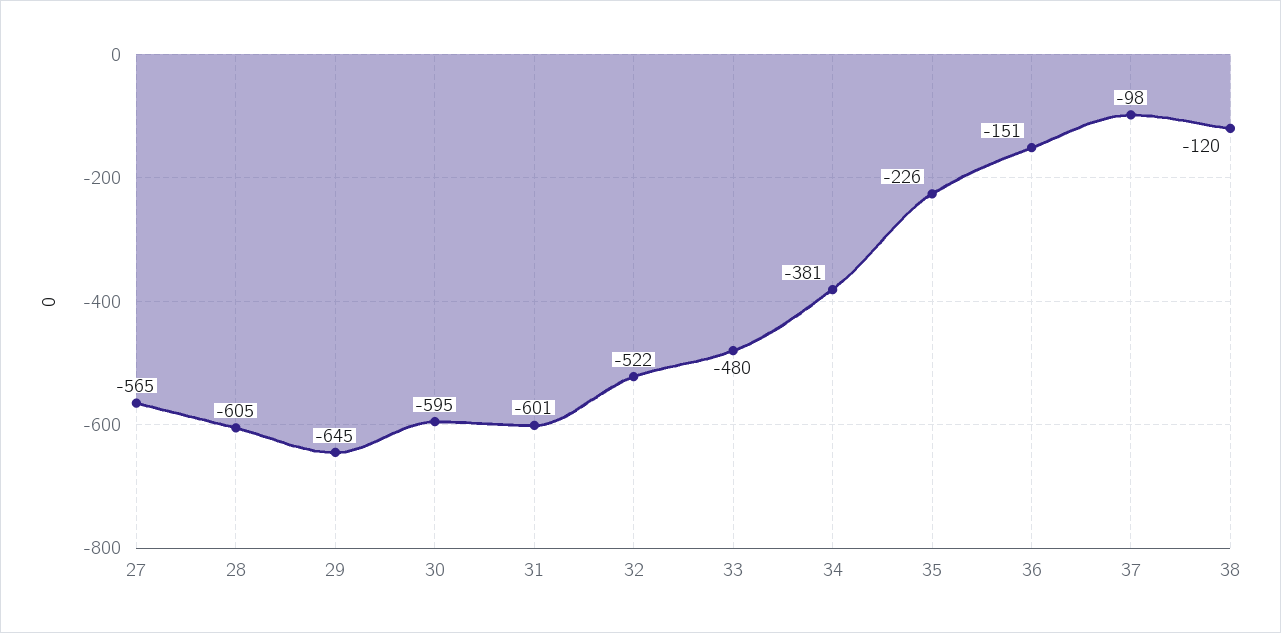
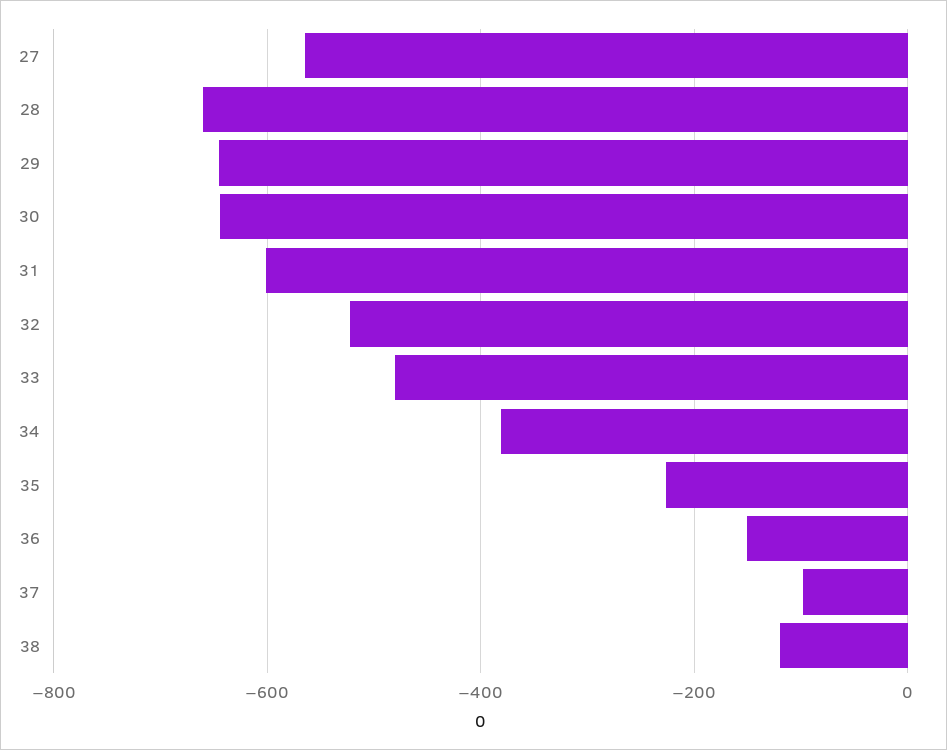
  {
    "27": -565,
-   "28": -605,
+   "28": -660,
    "29": -645,
-   "30": -595,
+   "30": -640,
    "31": -601,
    "32": -522,
    "33": -480,
    "34": -381,
    "35": -226,
    "36": -151,
    "37": -98,
    "38": -120
  }

